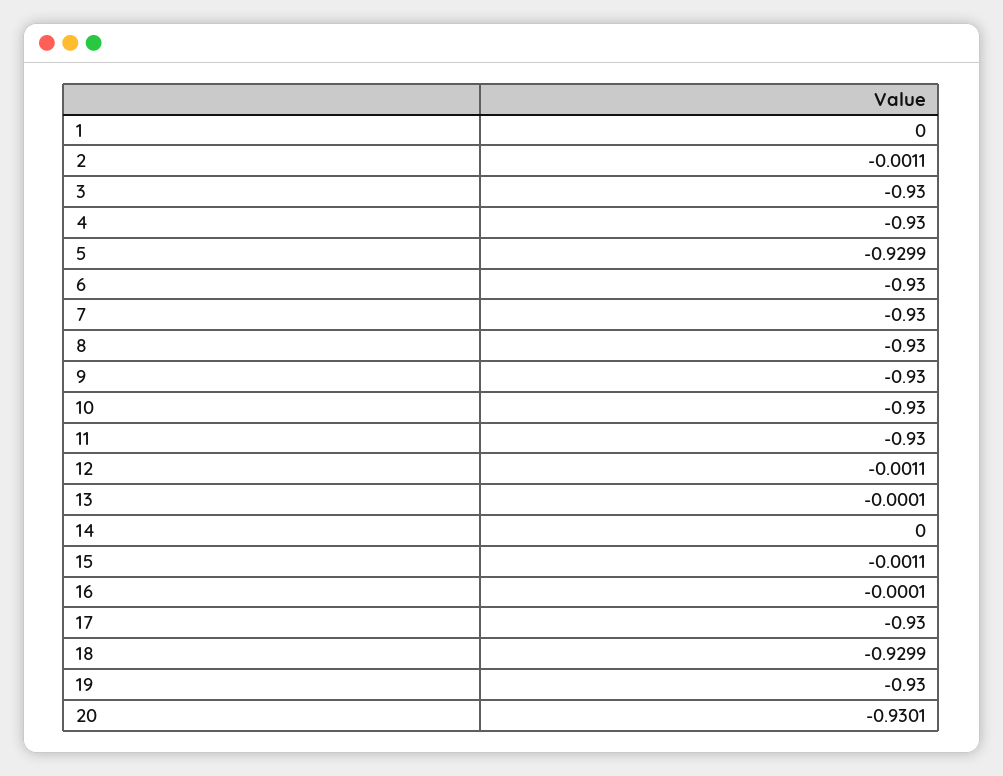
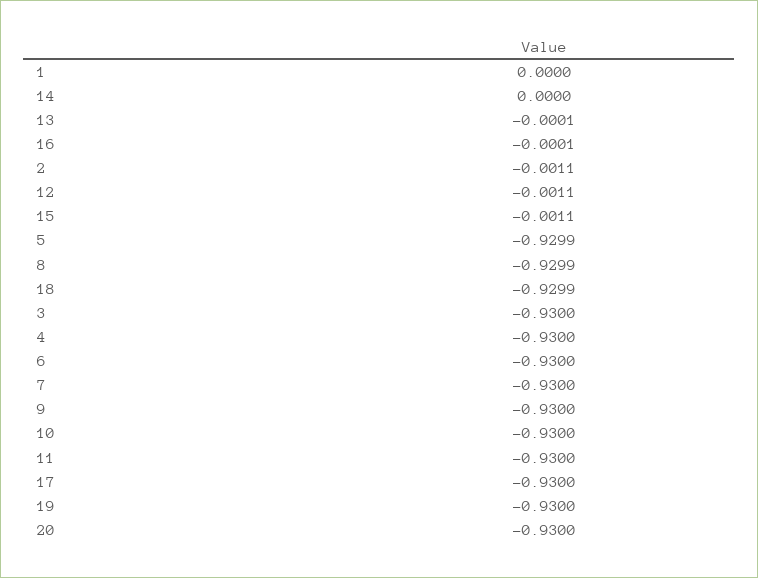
  {
    "1": 0,
    "2": -0.0011,
    "3": -0.93,
    "4": -0.93,
    "5": -0.9299,
    "6": -0.93,
    "7": -0.93,
-   "8": -0.93,
+   "8": -0.9299,
    "9": -0.93,
    "10": -0.93,
    "11": -0.93,
    "12": -0.0011,
    "13": -0.0001,
    "14": 0,
    "15": -0.0011,
    "16": -0.0001,
    "17": -0.93,
    "18": -0.9299,
    "19": -0.93,
-   "20": -0.9301
+   "20": -0.93
  }

